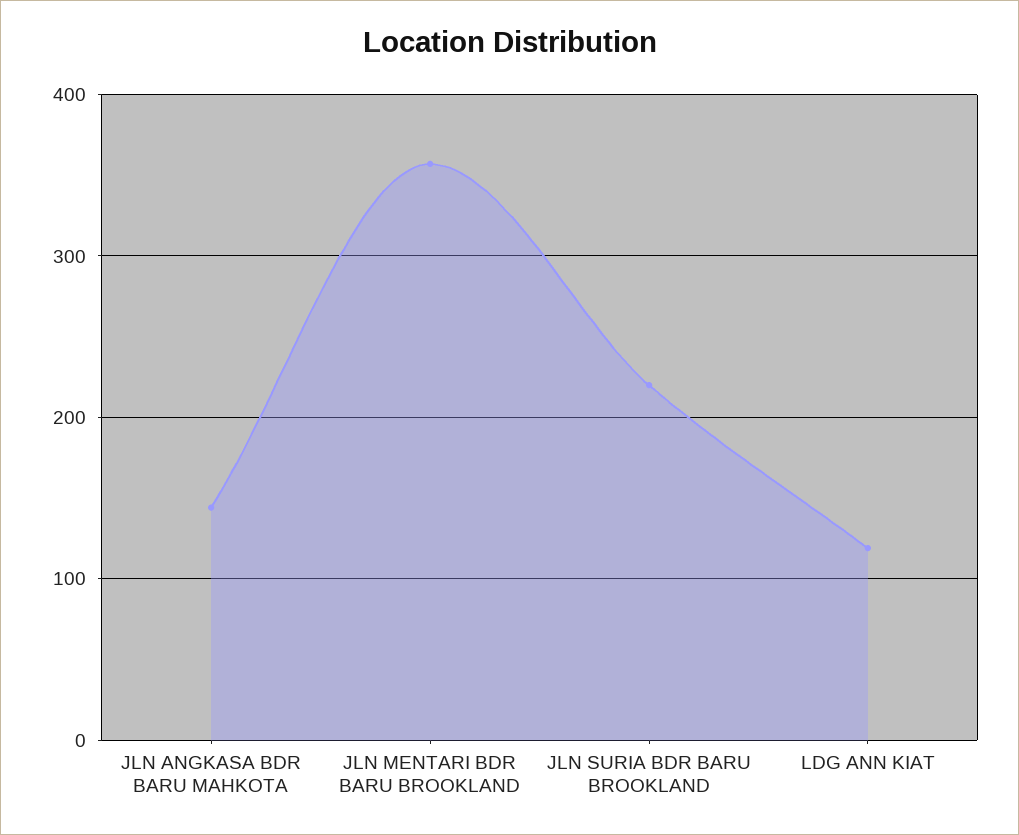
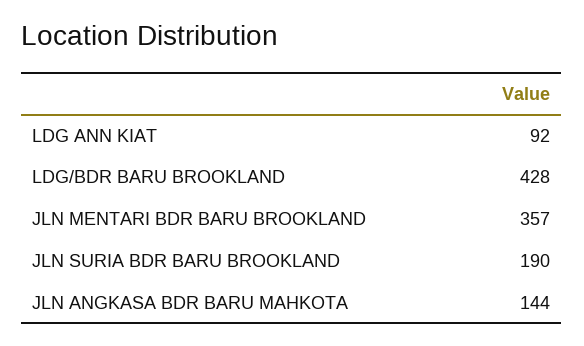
  {
    "JLN ANGKASA BDR BARU MAHKOTA": 144,
    "JLN MENTARI BDR BARU BROOKLAND": 357,
-   "JLN SURIA BDR BARU BROOKLAND": 220,
+   "JLN SURIA BDR BARU BROOKLAND": 190,
-   "LDG ANN KIAT": 120
+   "LDG ANN KIAT": 92,
+   "LDG/BDR BARU BROOKLAND": 428
  }

